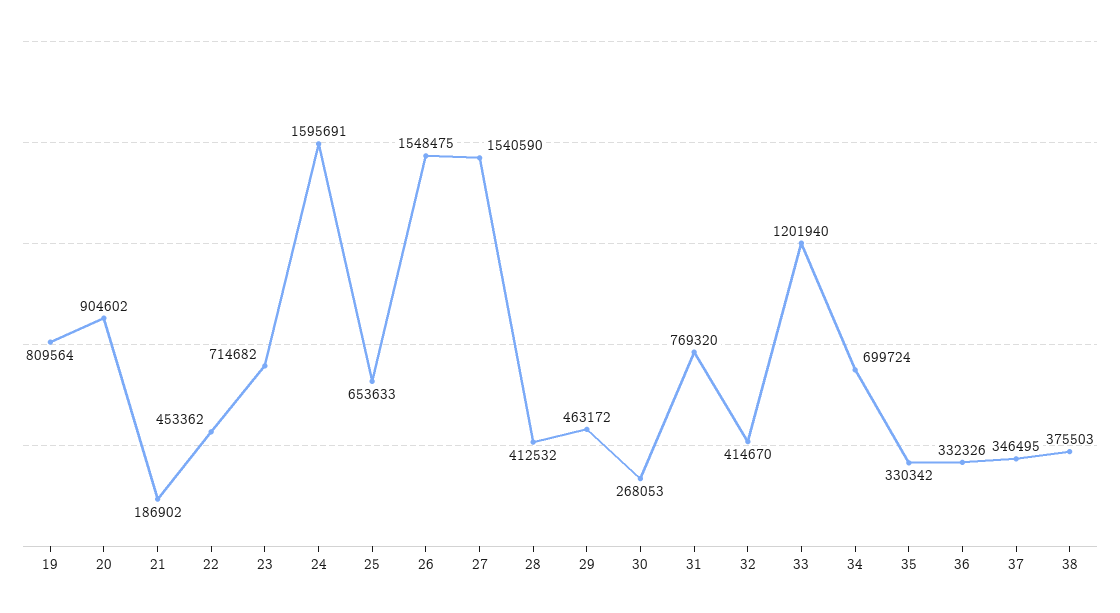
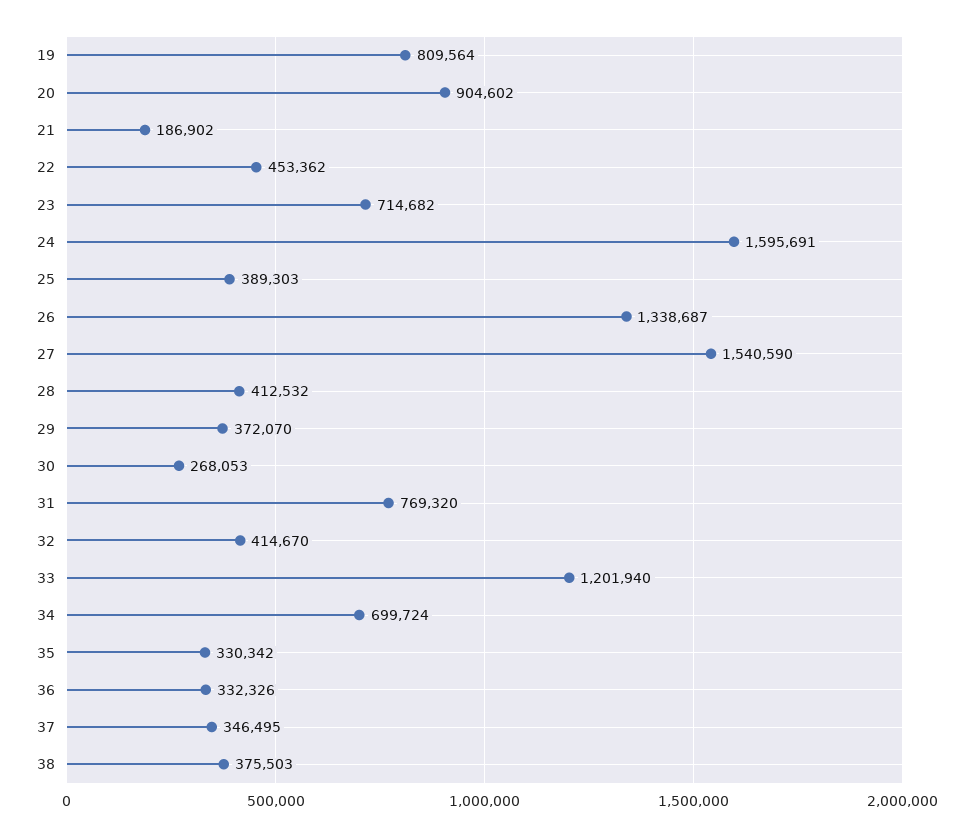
  {
    "19": 809564,
    "20": 904602,
    "21": 186902,
    "22": 453362,
    "23": 714682,
    "24": 1595691,
-   "25": 653633,
+   "25": 389303,
-   "26": 1548475,
+   "26": 1338687,
    "27": 1540590,
    "28": 412532,
-   "29": 463172,
+   "29": 372070,
    "30": 268053,
    "31": 769320,
    "32": 414670,
    "33": 1201940,
    "34": 699724,
    "35": 330342,
    "36": 332326,
    "37": 346495,
    "38": 375503
  }

